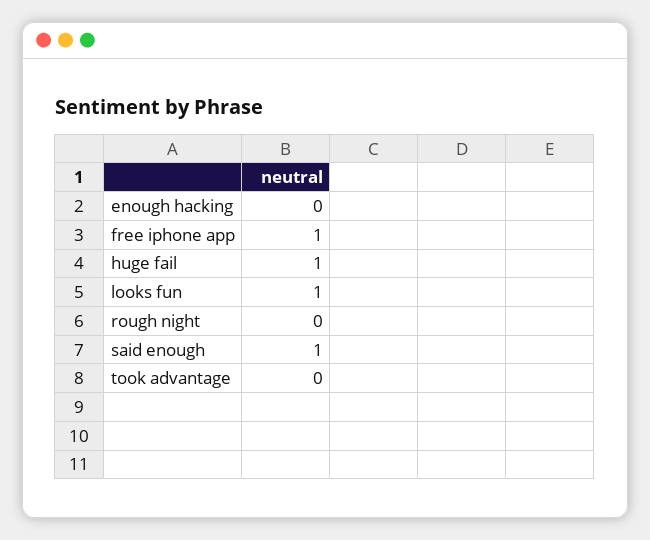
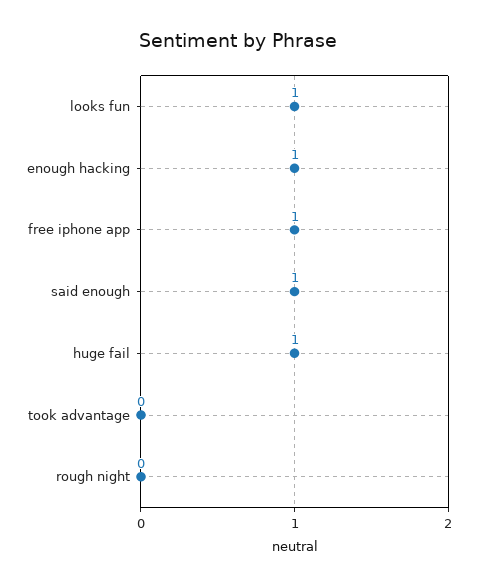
  {
-   "enough hacking": 0,
+   "enough hacking": 1,
    "free iphone app": 1,
    "huge fail": 1,
    "looks fun": 1,
    "rough night": 0,
    "said enough": 1,
    "took advantage": 0
  }

